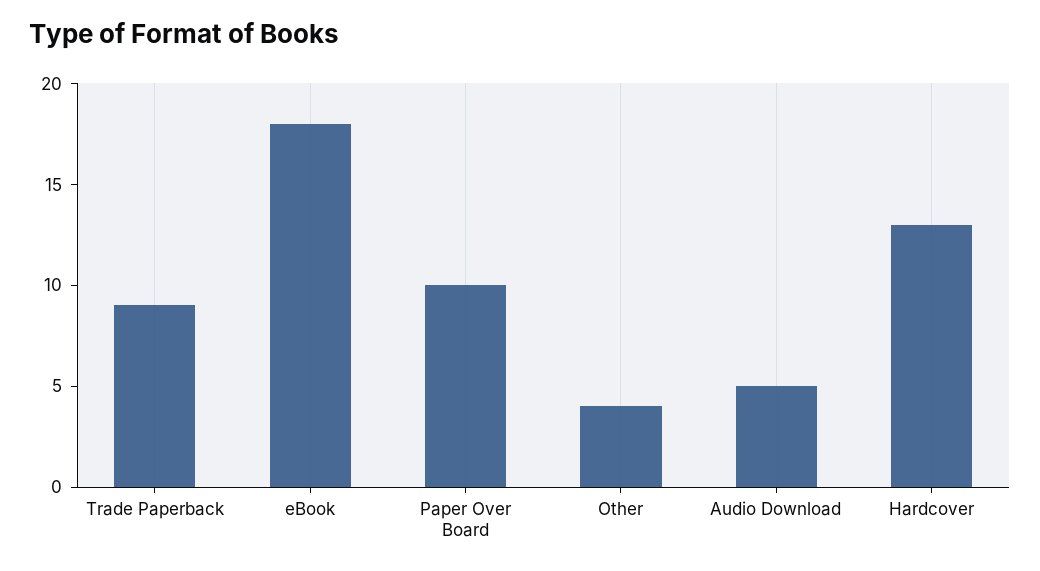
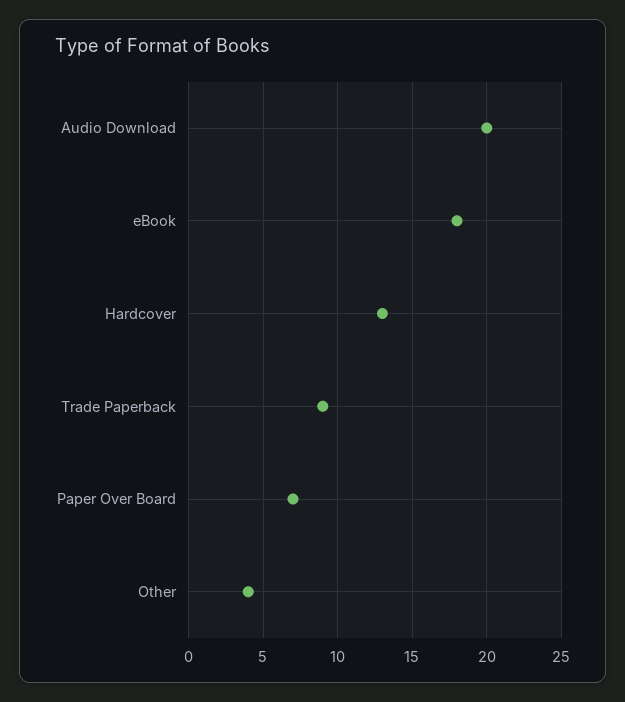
  {
    "Trade Paperback": 9,
    "eBook": 18,
-   "Paper Over Board": 10,
+   "Paper Over Board": 7,
    "Other": 4,
-   "Audio Download": 5,
+   "Audio Download": 20,
    "Hardcover": 13
  }

